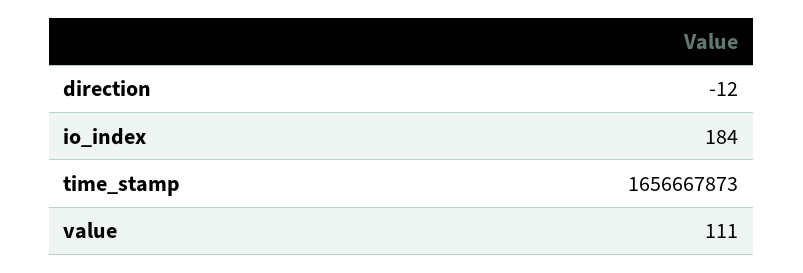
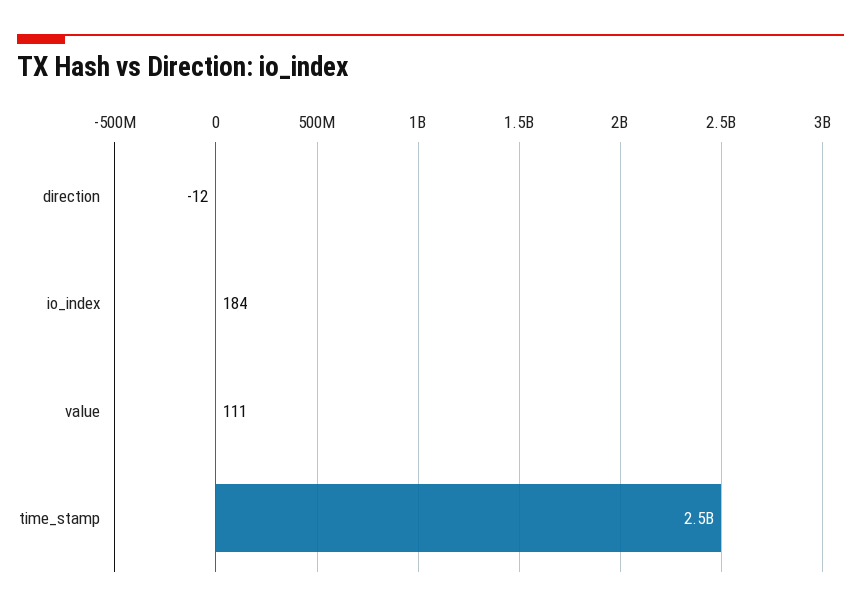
  {
    "direction": -12,
    "io_index": 184,
-   "time_stamp": 1656667873,
+   "time_stamp": 2500000000,
    "value": 111
  }

